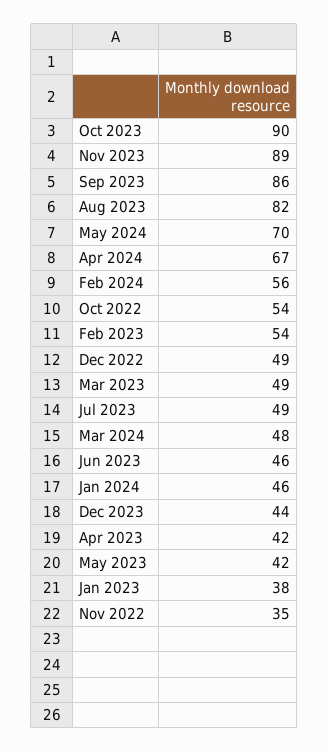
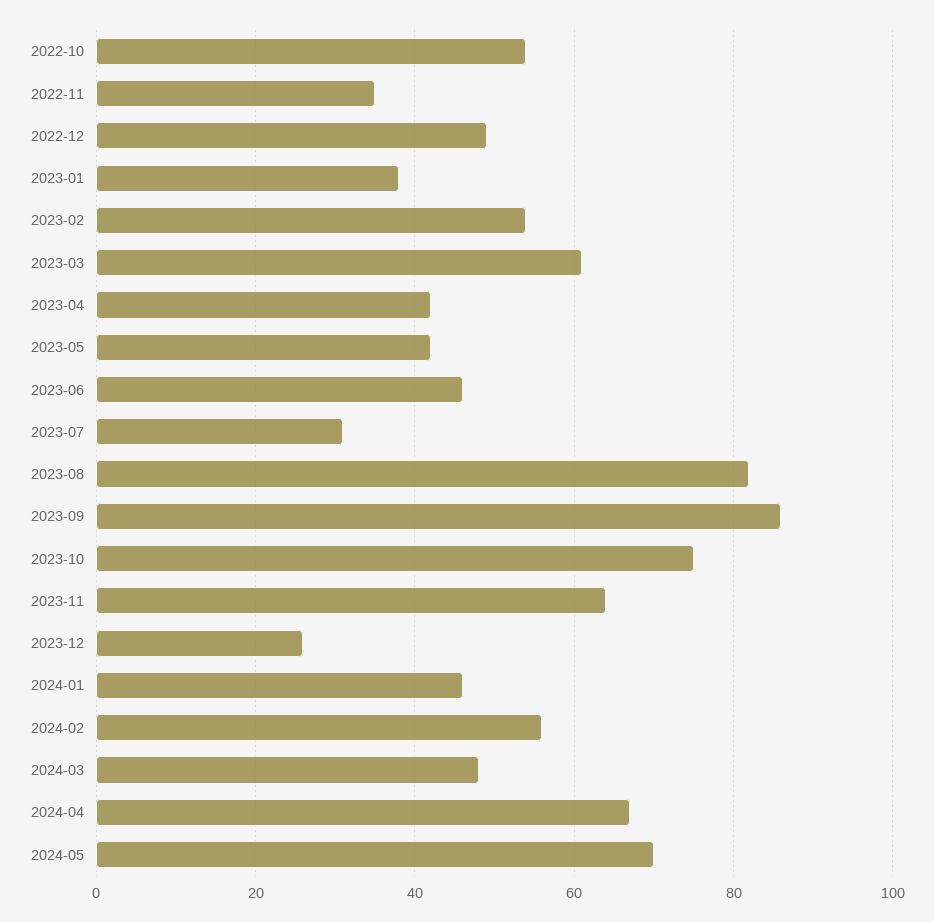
  {
-   "Oct 2023": 90,
+   "Oct 2023": 75,
-   "Nov 2023": 89,
+   "Nov 2023": 65,
    "Sep 2023": 86,
    "Aug 2023": 82,
    "May 2024": 70,
    "Apr 2024": 67,
    "Feb 2024": 56,
    "Oct 2022": 54,
    "Feb 2023": 54,
    "Dec 2022": 49,
-   "Mar 2023": 49,
+   "Mar 2023": 60,
-   "Jul 2023": 49,
+   "Jul 2023": 30,
    "Mar 2024": 48,
    "Jun 2023": 46,
    "Jan 2024": 46,
-   "Dec 2023": 44,
+   "Dec 2023": 25,
    "Apr 2023": 42,
    "May 2023": 42,
    "Jan 2023": 38,
    "Nov 2022": 35
  }

